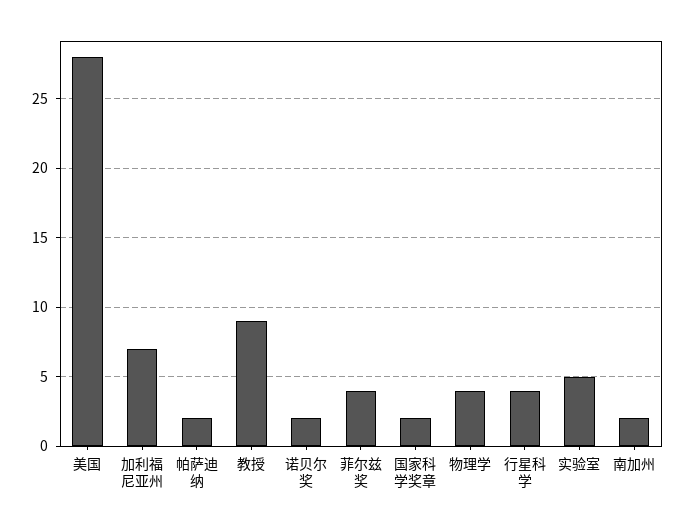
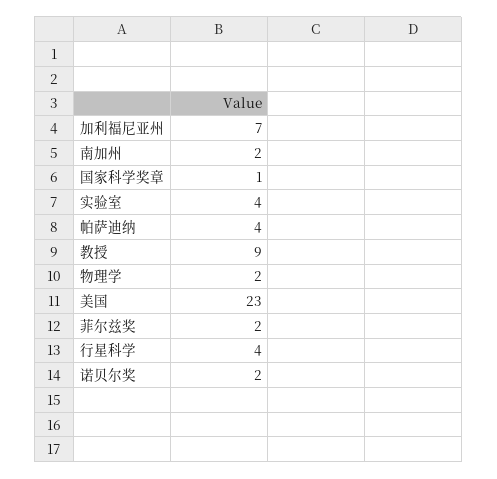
  {
-   "美国": 28,
+   "美国": 23,
    "加利福尼亚州": 7,
-   "帕萨迪纳": 2,
+   "帕萨迪纳": 4,
    "教授": 9,
    "诺贝尔奖": 2,
-   "菲尔兹奖": 4,
+   "菲尔兹奖": 2,
-   "国家科学奖章": 2,
+   "国家科学奖章": 1,
-   "物理学": 4,
+   "物理学": 2,
    "行星科学": 4,
-   "实验室": 5,
+   "实验室": 4,
    "南加州": 2
  }

